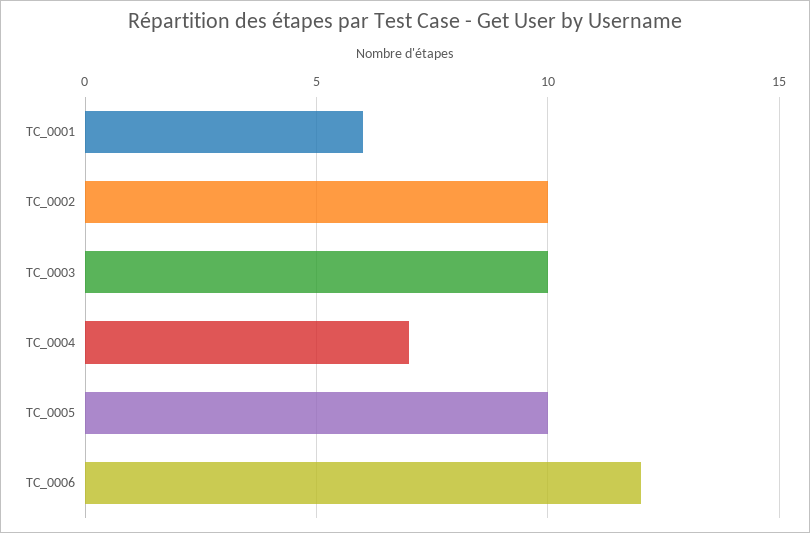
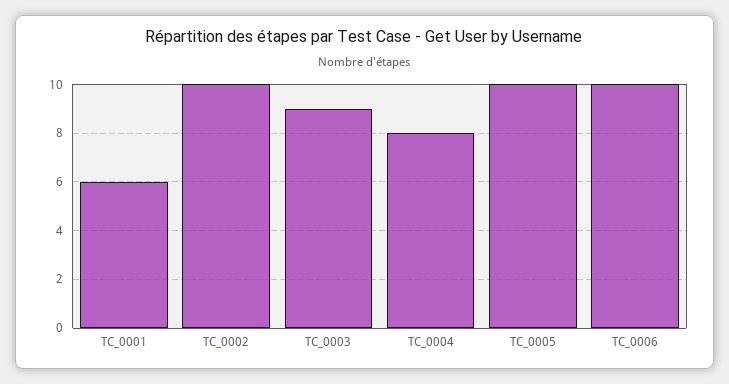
  {
    "TC_0001": 6,
    "TC_0002": 10,
-   "TC_0003": 10,
+   "TC_0003": 9,
-   "TC_0004": 7,
+   "TC_0004": 8,
    "TC_0005": 10,
-   "TC_0006": 12
+   "TC_0006": 10
  }

